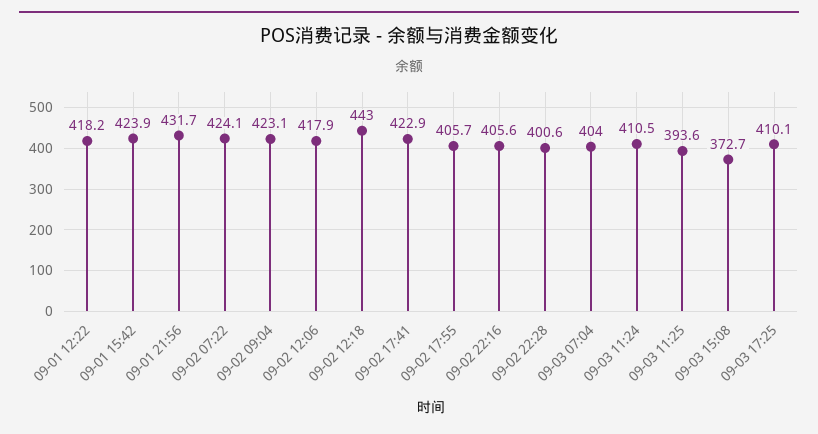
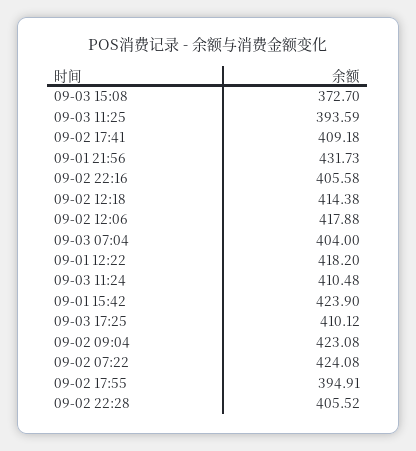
  {
    "09-01 12:22": 418.2,
    "09-01 15:42": 423.9,
    "09-01 21:56": 431.73,
    "09-02 07:22": 424.08,
    "09-02 09:04": 423.08,
    "09-02 12:06": 417.88,
-   "09-02 12:18": 443,
+   "09-02 12:18": 414.38,
-   "09-02 17:41": 422.9,
+   "09-02 17:41": 409.18,
-   "09-02 17:55": 405.7,
+   "09-02 17:55": 394.91,
    "09-02 22:16": 405.58,
-   "09-02 22:28": 400.6,
+   "09-02 22:28": 405.52,
    "09-03 07:04": 404,
    "09-03 11:24": 410.48,
    "09-03 11:25": 393.59,
    "09-03 15:08": 372.7,
    "09-03 17:25": 410.12
  }

